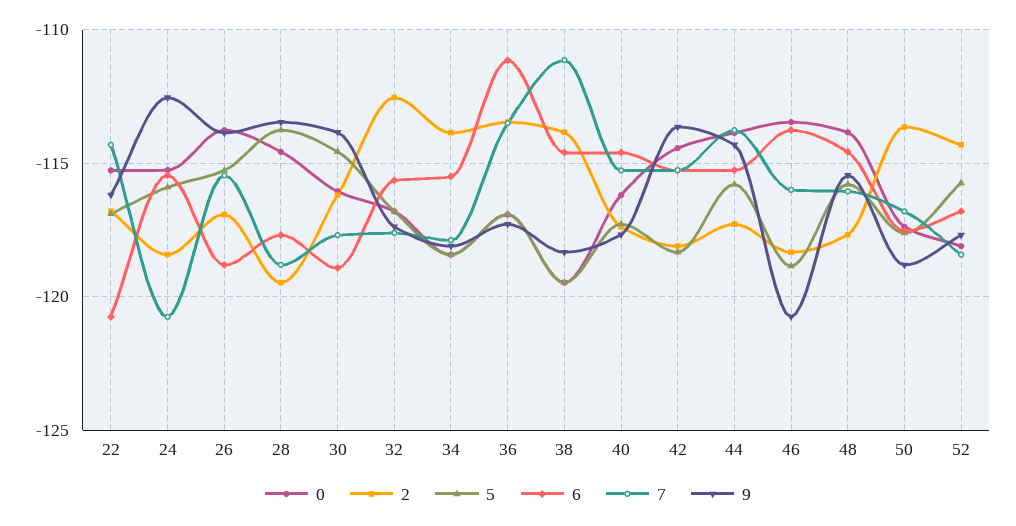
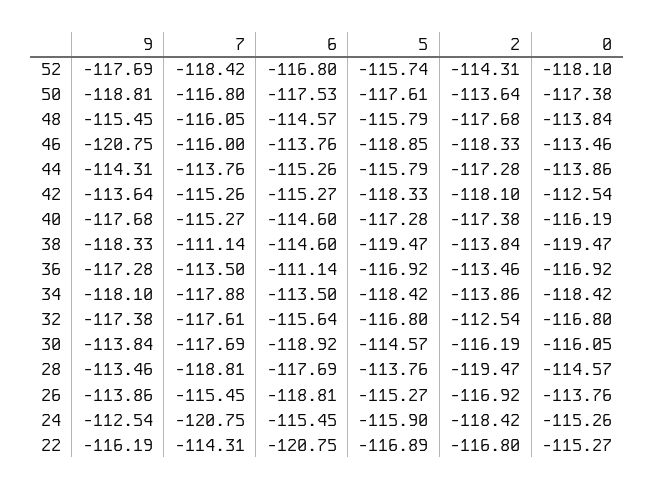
  {
    "0": {
      "22": -115.27,
      "24": -115.26,
      "26": -113.76,
      "28": -114.57,
      "30": -116.05,
      "32": -116.8,
      "34": -118.42,
      "36": -116.92,
      "38": -119.47,
      "40": -116.19,
-     "42": -114.5,
+     "42": -112.54,
      "44": -113.86,
      "46": -113.46,
      "48": -113.84,
      "50": -117.38,
      "52": -118.1
    },
    "2": {
      "22": -116.8,
      "24": -118.42,
      "26": -116.92,
      "28": -119.47,
      "30": -116.19,
      "32": -112.54,
      "34": -113.86,
      "36": -113.46,
      "38": -113.84,
      "40": -117.38,
      "42": -118.1,
      "44": -117.28,
      "46": -118.33,
      "48": -117.68,
      "50": -113.64,
      "52": -114.31
    },
    "5": {
      "22": -116.89,
      "24": -115.9,
      "26": -115.27,
      "28": -113.76,
      "30": -114.57,
      "32": -116.8,
      "34": -118.42,
      "36": -116.92,
      "38": -119.47,
      "40": -117.28,
      "42": -118.33,
      "44": -115.79,
      "46": -118.85,
      "48": -115.79,
      "50": -117.61,
      "52": -115.74
    },
    "6": {
      "22": -120.75,
      "24": -115.45,
      "26": -118.81,
      "28": -117.69,
      "30": -118.92,
      "32": -115.64,
-     "34": -115.5,
+     "34": -113.5,
      "36": -111.14,
      "38": -114.6,
      "40": -114.6,
      "42": -115.27,
      "44": -115.26,
      "46": -113.76,
      "48": -114.57,
      "50": -117.53,
      "52": -116.8
    },
    "7": {
      "22": -114.31,
      "24": -120.75,
      "26": -115.45,
      "28": -118.81,
      "30": -117.69,
      "32": -117.61,
      "34": -117.88,
      "36": -113.5,
      "38": -111.14,
      "40": -115.27,
      "42": -115.26,
      "44": -113.76,
      "46": -116,
      "48": -116.05,
      "50": -116.8,
      "52": -118.42
    },
    "9": {
      "22": -116.19,
      "24": -112.54,
      "26": -113.86,
      "28": -113.46,
      "30": -113.84,
      "32": -117.38,
      "34": -118.1,
      "36": -117.28,
      "38": -118.33,
      "40": -117.68,
      "42": -113.64,
      "44": -114.31,
      "46": -120.75,
      "48": -115.45,
      "50": -118.81,
      "52": -117.69
    }
  }

